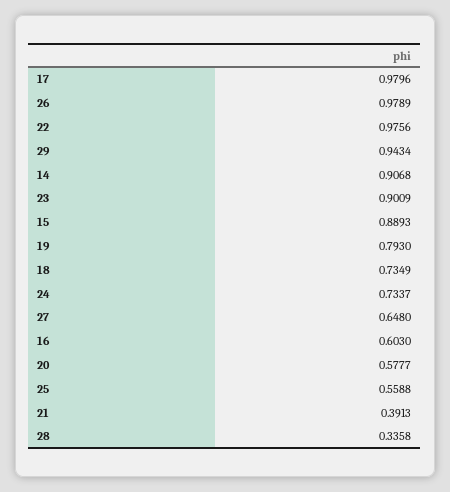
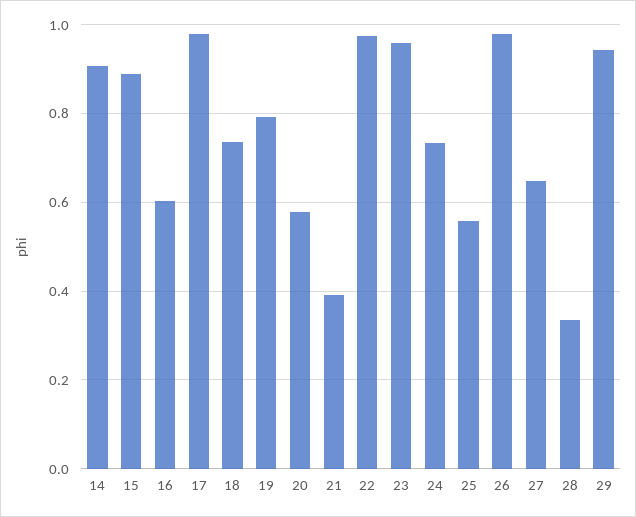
  {
    "17": 0.9796,
    "26": 0.9789,
    "22": 0.9756,
    "29": 0.9434,
    "14": 0.9068,
-   "23": 0.9009,
+   "23": 0.96,
    "15": 0.8893,
    "19": 0.793,
    "18": 0.7349,
    "24": 0.7337,
    "27": 0.648,
    "16": 0.603,
    "20": 0.5777,
    "25": 0.5588,
    "21": 0.3913,
    "28": 0.3358
  }

